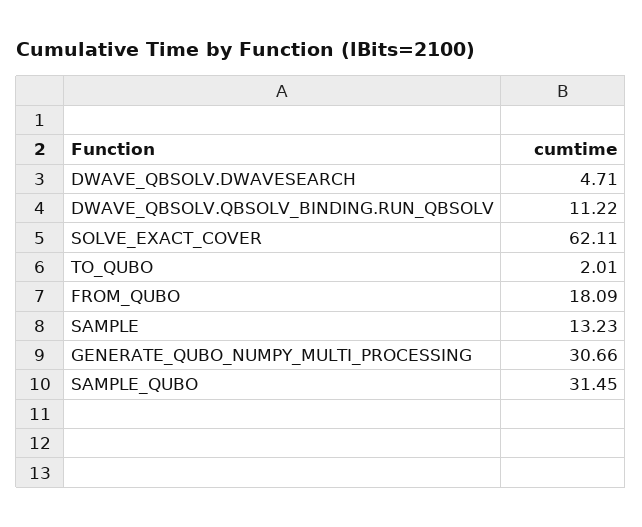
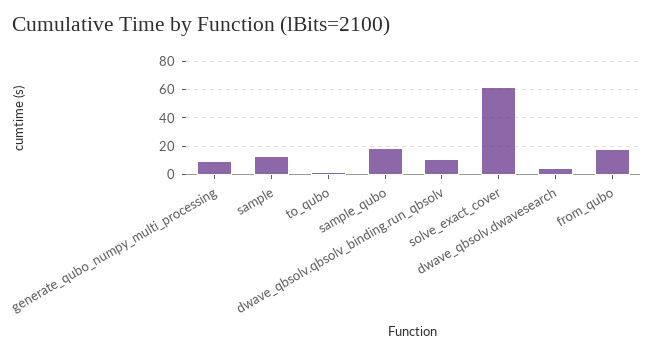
  {
    "DWAVE_QBSOLV.DWAVESEARCH": 4.71,
    "DWAVE_QBSOLV.QBSOLV_BINDING.RUN_QBSOLV": 11.22,
    "SOLVE_EXACT_COVER": 62.11,
    "TO_QUBO": 2.01,
    "FROM_QUBO": 18.09,
    "SAMPLE": 13.23,
-   "GENERATE_QUBO_NUMPY_MULTI_PROCESSING": 30.66,
+   "GENERATE_QUBO_NUMPY_MULTI_PROCESSING": 10,
-   "SAMPLE_QUBO": 31.45
+   "SAMPLE_QUBO": 20
  }

